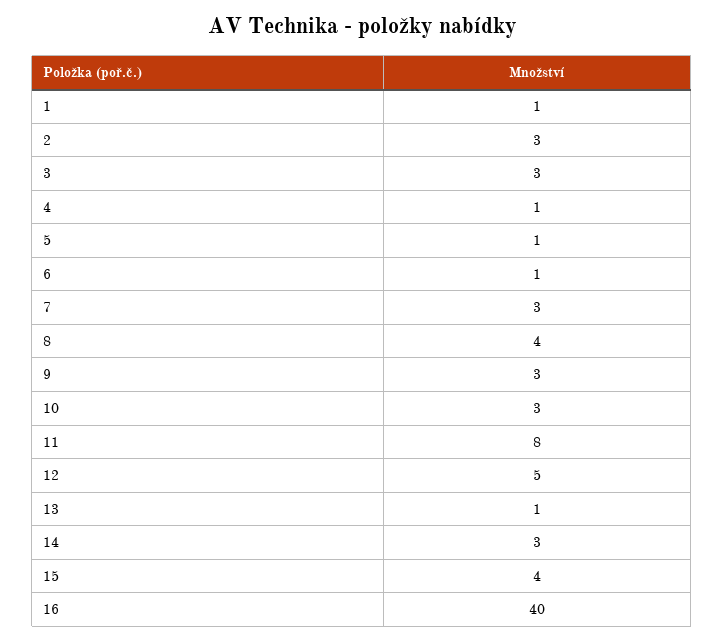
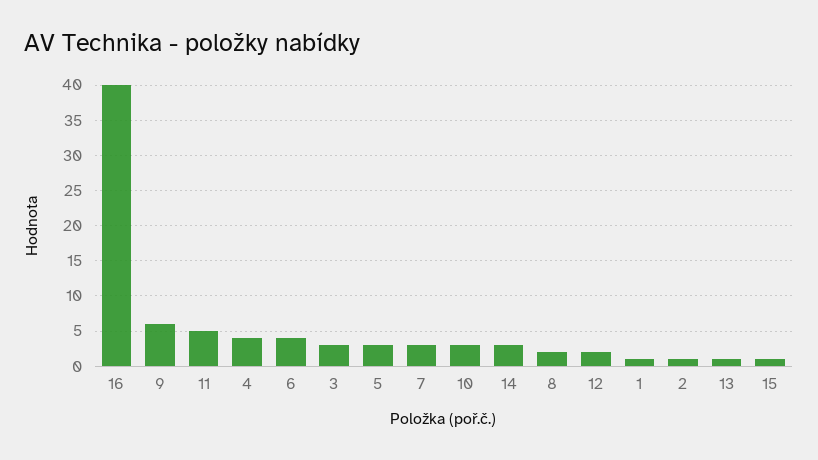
  {
    "1": 1,
-   "2": 3,
+   "2": 1,
    "3": 3,
-   "4": 1,
+   "4": 4,
-   "5": 1,
+   "5": 3,
-   "6": 1,
+   "6": 4,
    "7": 3,
-   "8": 4,
+   "8": 2,
-   "9": 3,
+   "9": 6,
    "10": 3,
-   "11": 8,
+   "11": 5,
-   "12": 5,
+   "12": 2,
    "13": 1,
    "14": 3,
-   "15": 4,
+   "15": 1,
    "16": 40
  }

